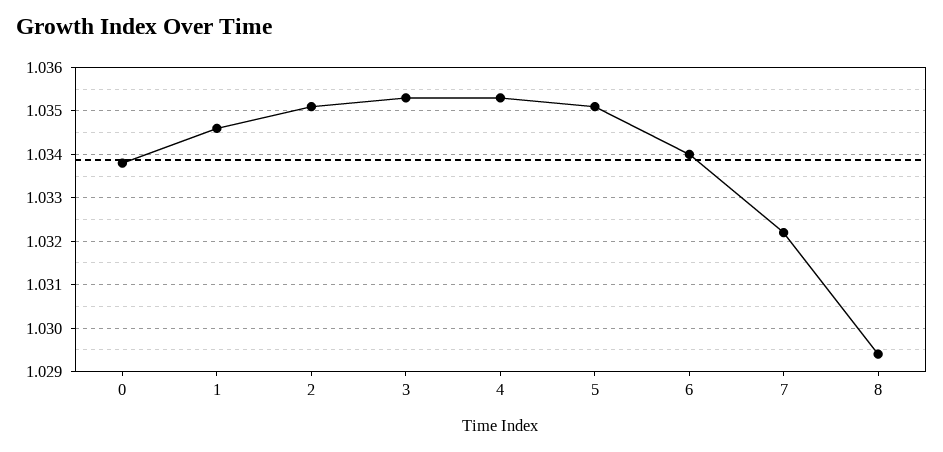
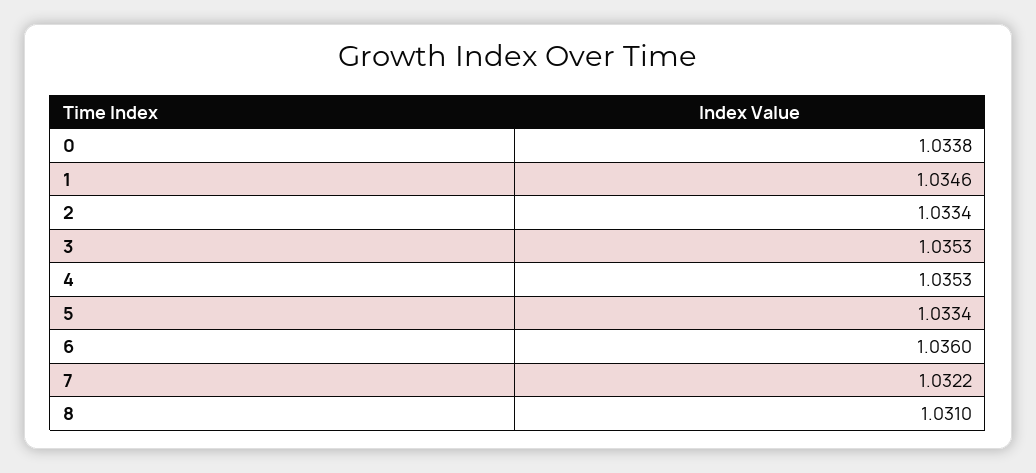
  {
    "0": 1.0338,
    "1": 1.0346,
-   "2": 1.035,
+   "2": 1.0334,
    "3": 1.0353,
    "4": 1.0353,
-   "5": 1.035,
+   "5": 1.0334,
-   "6": 1.034,
+   "6": 1.036,
    "7": 1.0322,
-   "8": 1.0295
+   "8": 1.031
  }

